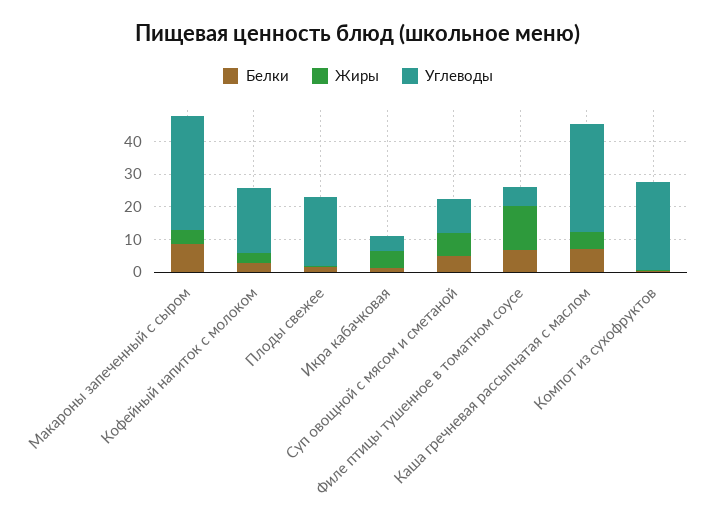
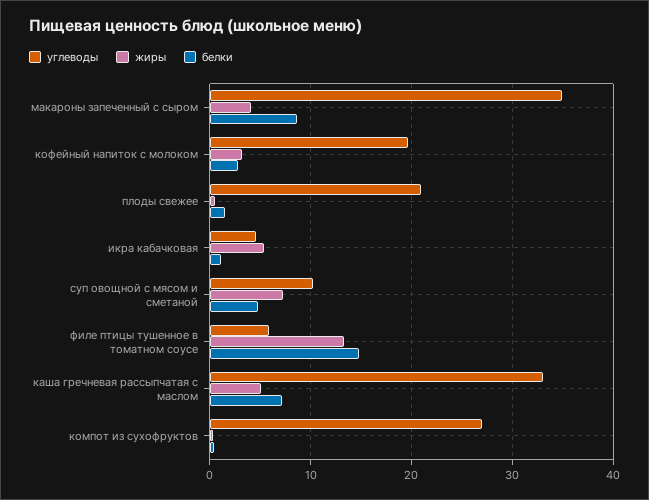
  {
    "Белки": {
      "Макароны запеченный с сыром": 9,
      "Кофейный напиток с молоком": 3,
      "Плоды свежее": 2,
      "Икра кабачковая": 1,
      "Суп овощной с мясом и сметаной": 5,
-     "Филе птицы тушенное в томатном соусе": 7.5,
+     "Филе птицы тушенное в томатном соусе": 15,
      "Каша гречневая рассыпчатая с маслом": 7,
      "Компот из сухофруктов": 0
    },
    "Жиры": {
      "Макароны запеченный с сыром": 4,
      "Кофейный напиток с молоком": 3,
      "Плоды свежее": 1,
      "Икра кабачковая": 5,
      "Суп овощной с мясом и сметаной": 7,
      "Филе птицы тушенное в томатном соусе": 13,
      "Каша гречневая рассыпчатая с маслом": 5,
      "Компот из сухофруктов": 0
    },
    "Углеводы": {
      "Макароны запеченный с сыром": 35,
      "Кофейный напиток с молоком": 20,
      "Плоды свежее": 21,
      "Икра кабачковая": 5,
      "Суп овощной с мясом и сметаной": 10,
      "Филе птицы тушенное в томатном соусе": 6,
      "Каша гречневая рассыпчатая с маслом": 33,
      "Компот из сухофруктов": 27
    }
  }

